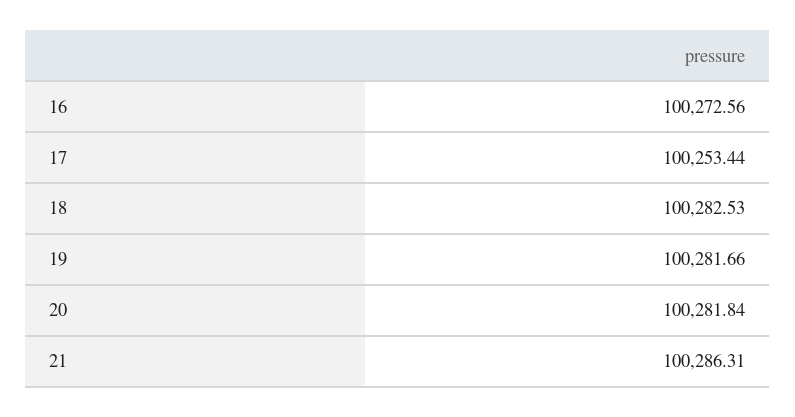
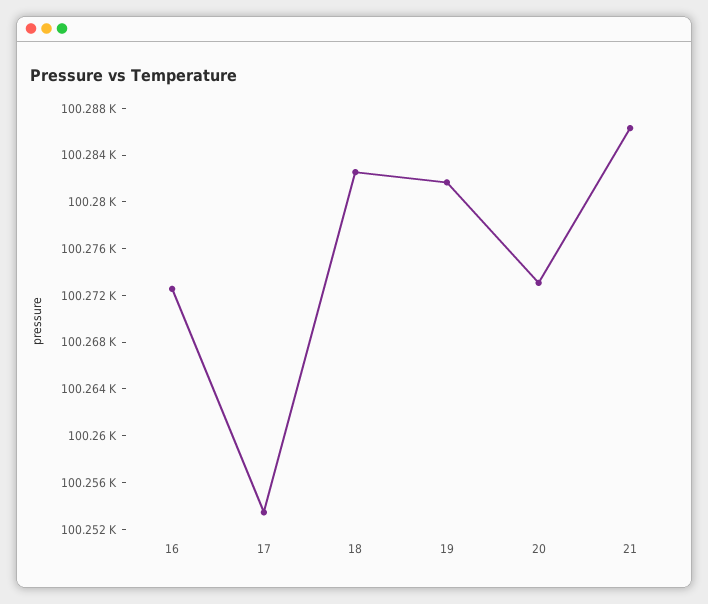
  {
    "16": 100272.56,
    "17": 100253.44,
    "18": 100282.53,
    "19": 100281.66,
-   "20": 100281.84,
+   "20": 100273,
    "21": 100286.31
  }

